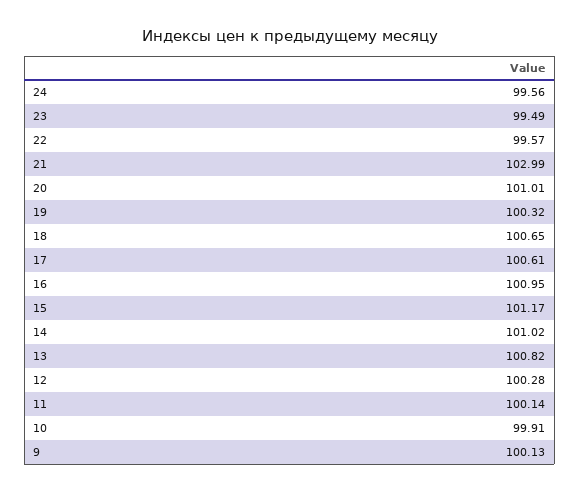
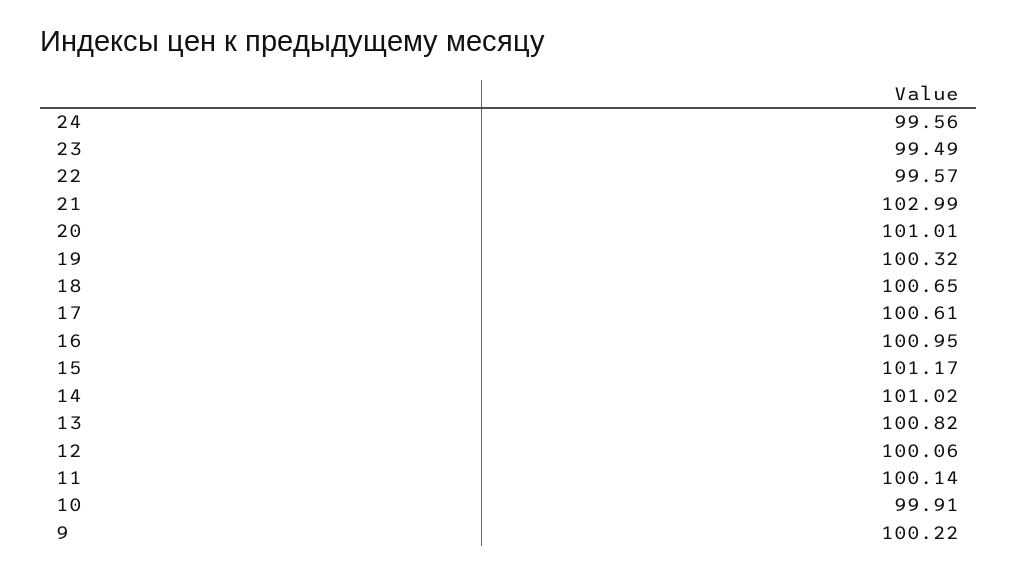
  {
    "24": 99.56,
    "23": 99.49,
    "22": 99.57,
    "21": 102.99,
    "20": 101.01,
    "19": 100.32,
    "18": 100.65,
    "17": 100.61,
    "16": 100.95,
    "15": 101.17,
    "14": 101.02,
    "13": 100.82,
-   "12": 100.28,
+   "12": 100.06,
    "11": 100.14,
    "10": 99.91,
-   "9": 100.13
+   "9": 100.22
  }

